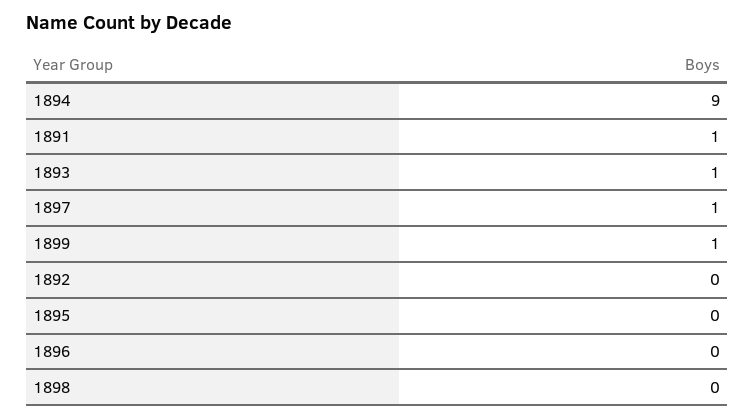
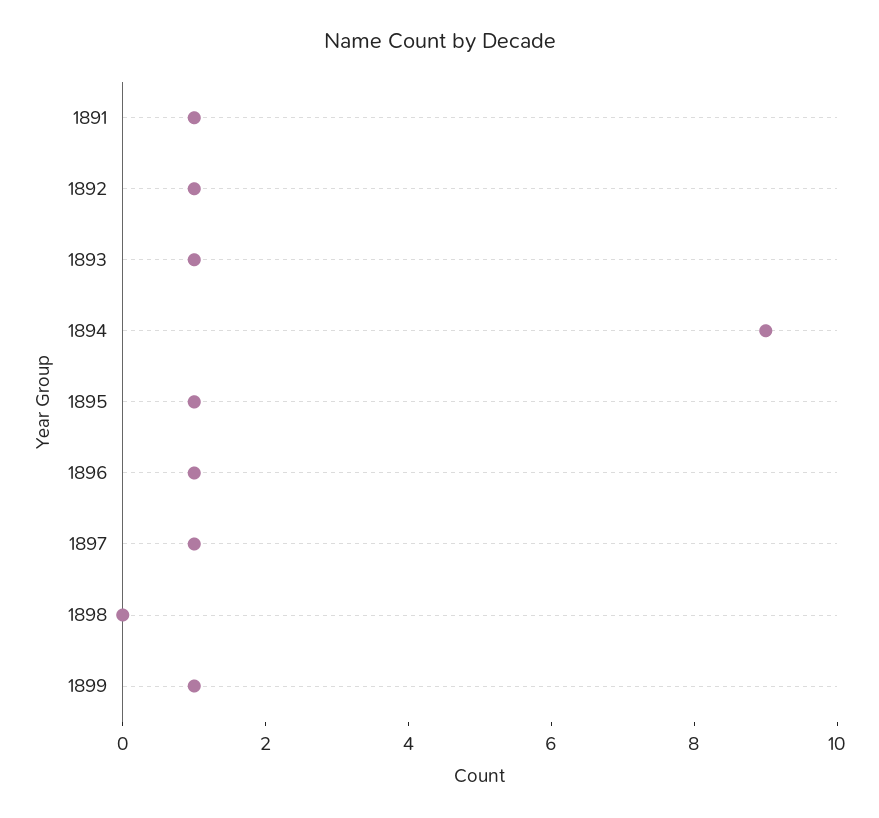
  {
    "1894": 9,
    "1891": 1,
    "1893": 1,
    "1897": 1,
    "1899": 1,
-   "1892": 0,
+   "1892": 1,
-   "1895": 0,
+   "1895": 1,
-   "1896": 0,
+   "1896": 1,
    "1898": 0
  }

